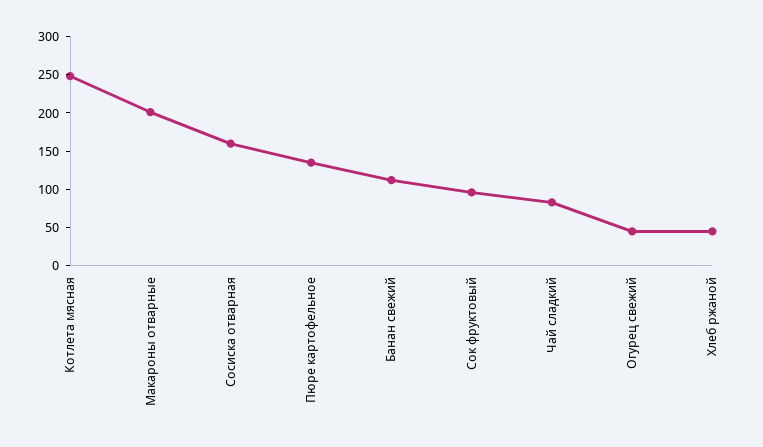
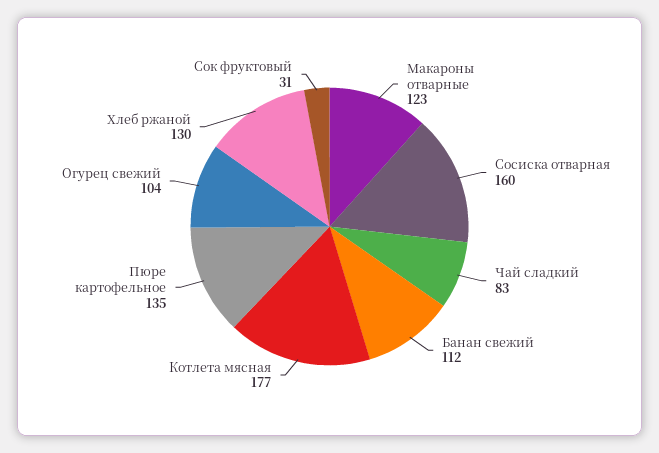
  {
-   "Котлета мясная": 250,
+   "Котлета мясная": 177,
-   "Макароны отварные": 200,
+   "Макароны отварные": 123,
    "Сосиска отварная": 160,
    "Пюре картофельное": 135,
    "Банан свежий": 112,
-   "Сок фруктовый": 100,
+   "Сок фруктовый": 31,
    "Чай сладкий": 83,
-   "Огурец свежий": 50,
+   "Огурец свежий": 104,
-   "Хлеб ржаной": 50
+   "Хлеб ржаной": 130
  }

